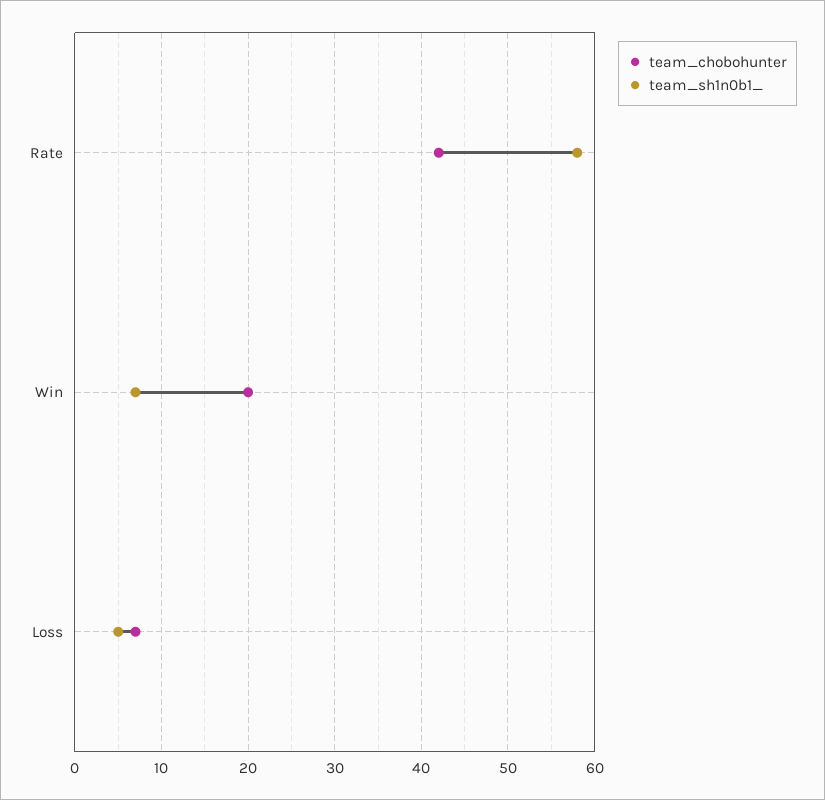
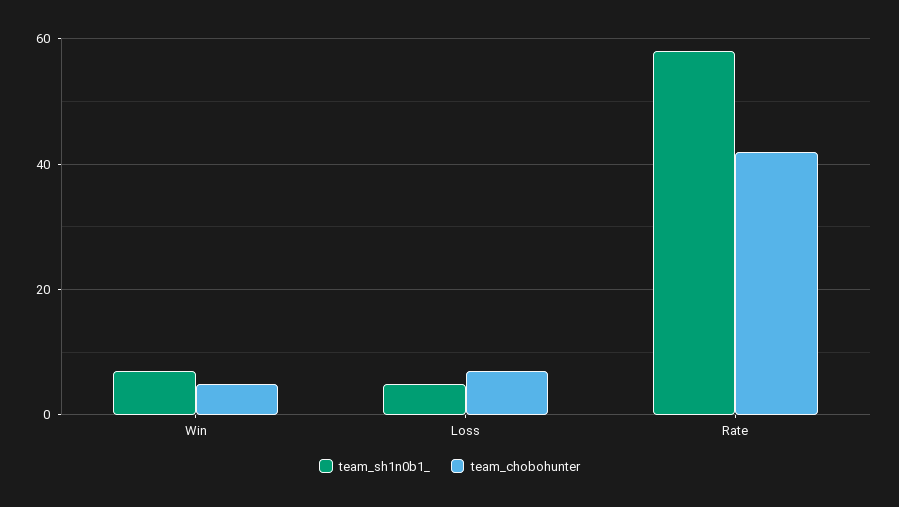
  {
    "team_chobohunter": {
      "Rate": 42,
-     "Win": 20,
+     "Win": 5,
      "Loss": 7
    },
    "team_sh1n0b1_": {
      "Rate": 58,
      "Win": 7,
      "Loss": 5
    }
  }

